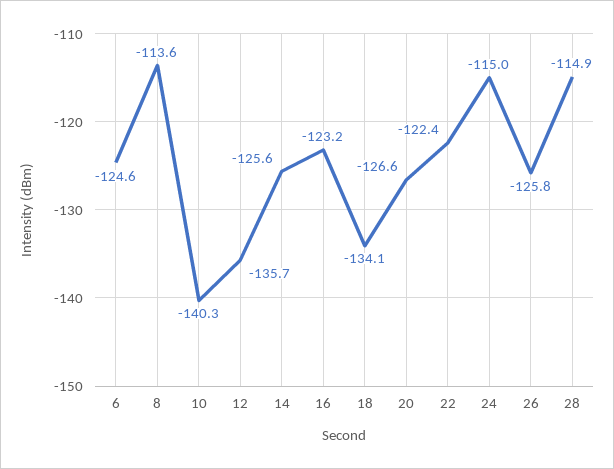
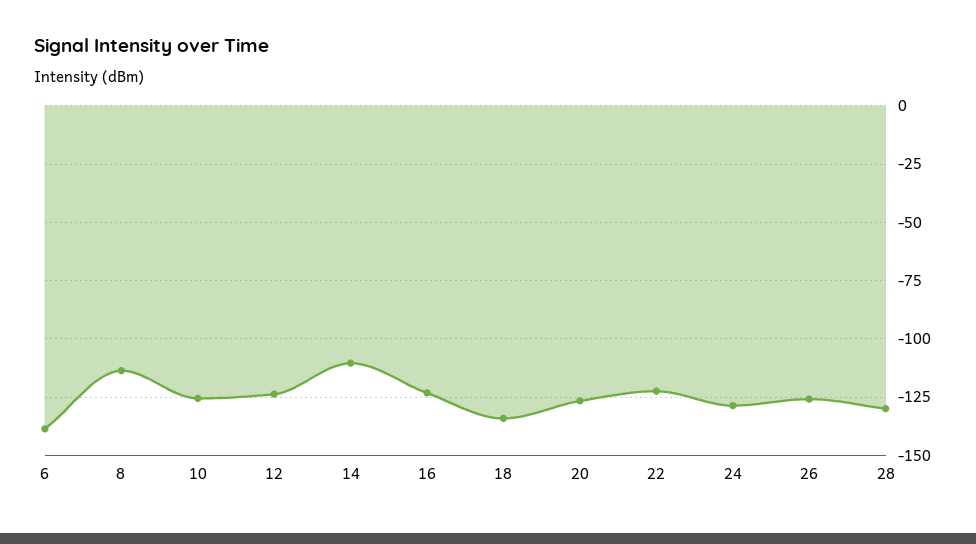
  {
-   "6": -124.6,
+   "6": -140,
    "8": -113.6,
-   "10": -140.3,
+   "10": -125,
-   "12": -135.7,
+   "12": -125,
-   "14": -125.6,
+   "14": -110,
    "16": -123.2,
    "18": -134.1,
    "20": -126.6,
    "22": -122.4,
-   "24": -115,
+   "24": -130,
    "26": -125.8,
-   "28": -114.9
+   "28": -130
  }

